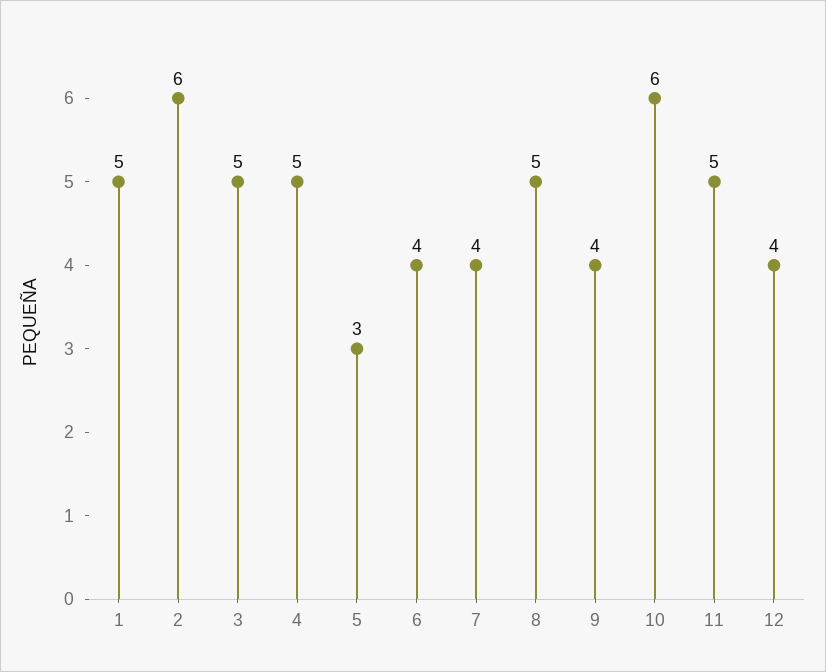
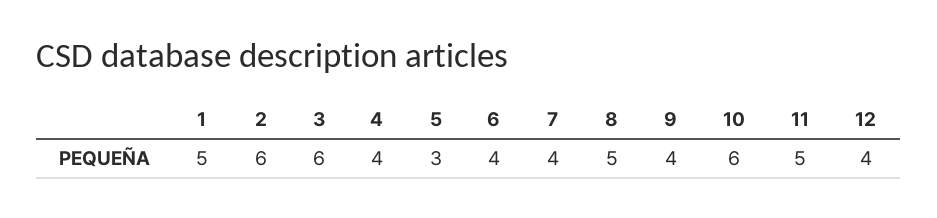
  {
    "1": 5,
    "2": 6,
-   "3": 5,
+   "3": 6,
-   "4": 5,
+   "4": 4,
    "5": 3,
    "6": 4,
    "7": 4,
    "8": 5,
    "9": 4,
    "10": 6,
    "11": 5,
    "12": 4
  }

